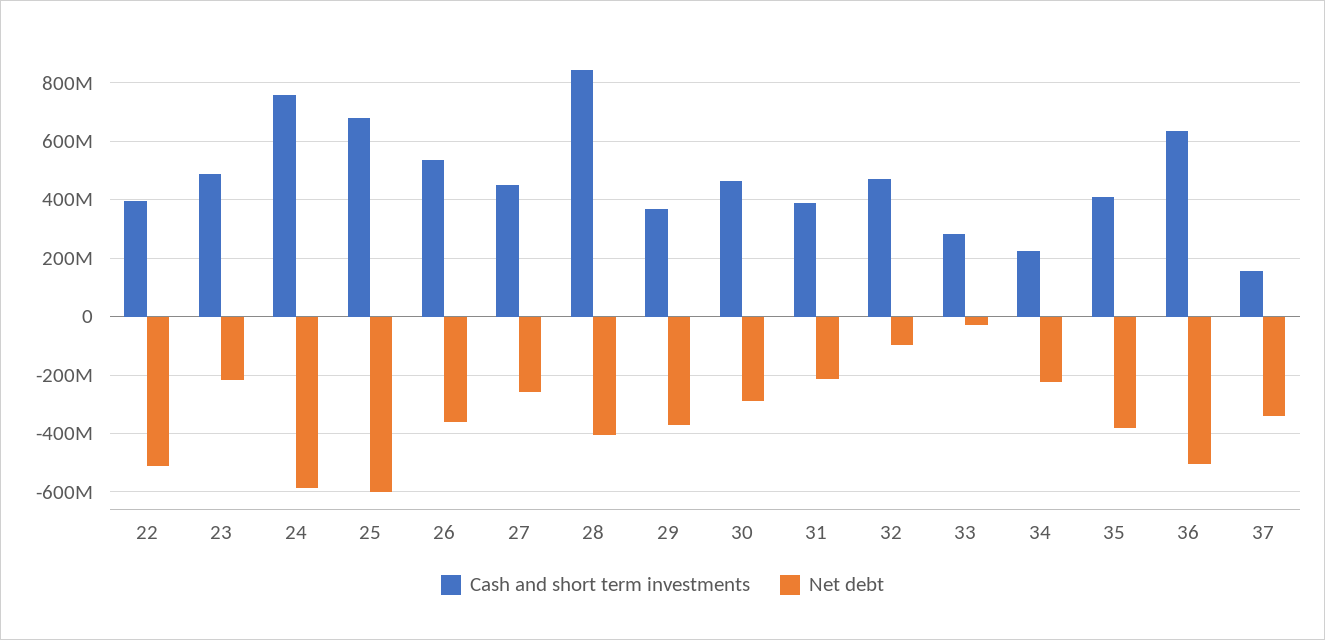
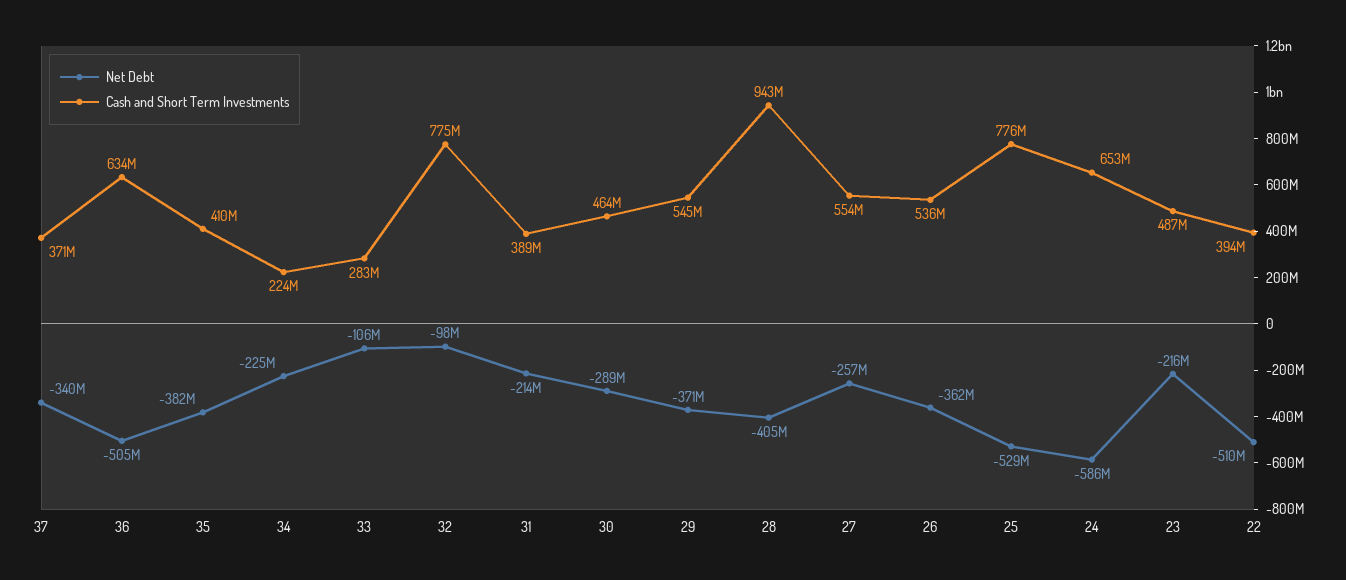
  {
    "Cash and short term investments": {
      "22": 394000000,
      "23": 487000000,
-     "24": 750000000,
+     "24": 653000000,
-     "25": 675000000,
+     "25": 776000000,
      "26": 536000000,
-     "27": 450000000,
+     "27": 554000000,
-     "28": 850000000,
+     "28": 943000000,
-     "29": 375000000,
+     "29": 545000000,
      "30": 464000000,
      "31": 389000000,
-     "32": 475000000,
+     "32": 775000000,
      "33": 283000000,
      "34": 224000000,
      "35": 410000000,
      "36": 634000000,
-     "37": 150000000
+     "37": 371000000
    },
    "Net debt": {
      "22": -510000000,
      "23": -216000000,
      "24": -586000000,
-     "25": -600000000,
+     "25": -529000000,
      "26": -362000000,
      "27": -257000000,
      "28": -405000000,
      "29": -371000000,
      "30": -289000000,
      "31": -214000000,
      "32": -98000000,
-     "33": -25000000,
+     "33": -106000000,
      "34": -225000000,
      "35": -382000000,
      "36": -505000000,
      "37": -340000000
    }
  }

